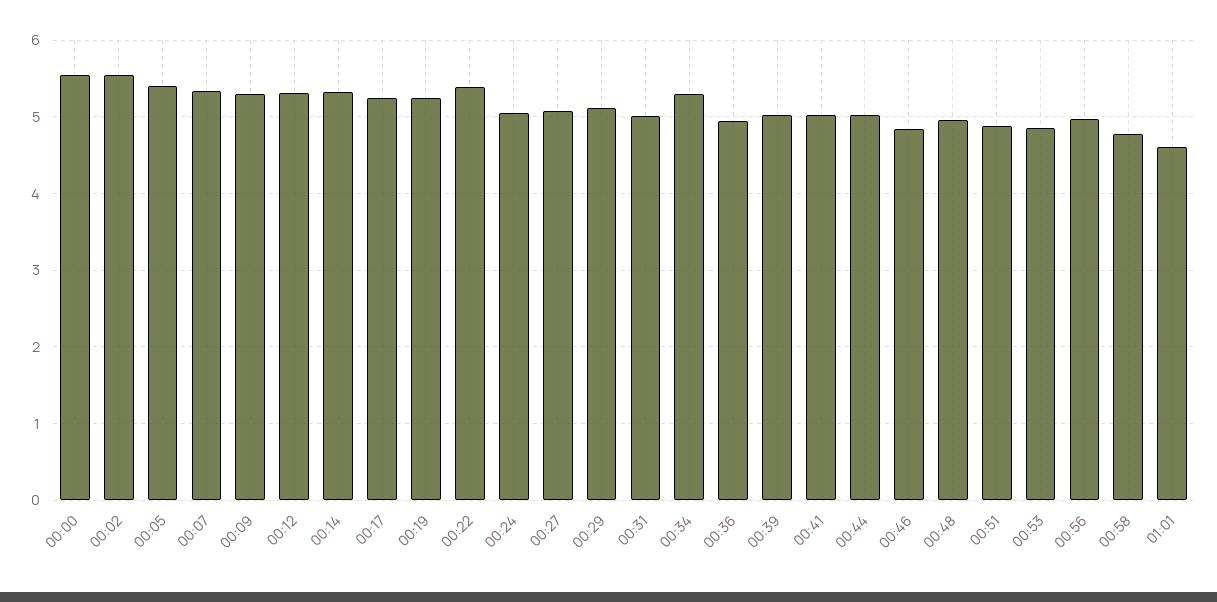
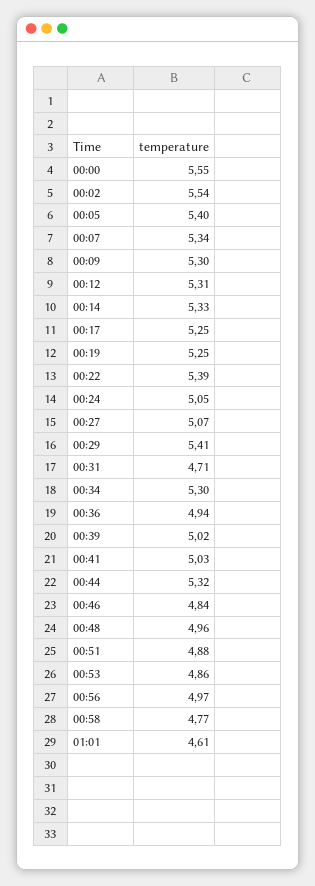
  {
    "00:00": 5.55,
    "00:02": 5.54,
    "00:05": 5.4,
    "00:07": 5.34,
    "00:09": 5.3,
    "00:12": 5.31,
    "00:14": 5.33,
    "00:17": 5.25,
    "00:19": 5.25,
    "00:22": 5.39,
    "00:24": 5.05,
    "00:27": 5.07,
-   "00:29": 5.1,
+   "00:29": 5.41,
-   "00:31": 5,
+   "00:31": 4.71,
    "00:34": 5.3,
    "00:36": 4.94,
    "00:39": 5.02,
    "00:41": 5.03,
-   "00:44": 5,
+   "00:44": 5.32,
    "00:46": 4.84,
    "00:48": 4.96,
    "00:51": 4.88,
    "00:53": 4.86,
    "00:56": 4.97,
    "00:58": 4.77,
    "01:01": 4.61
  }

